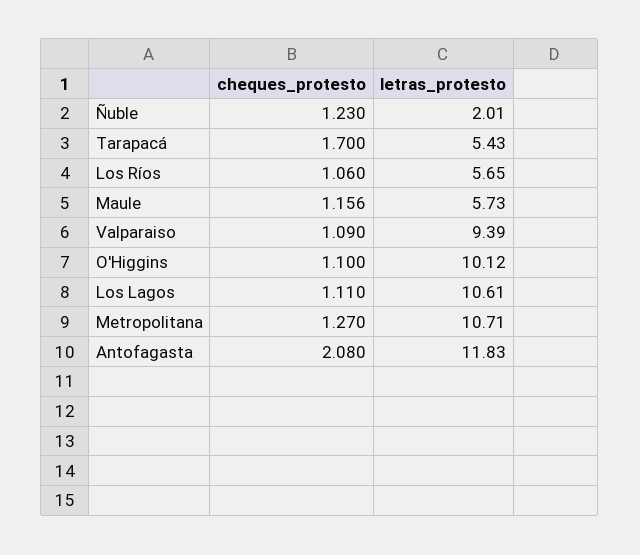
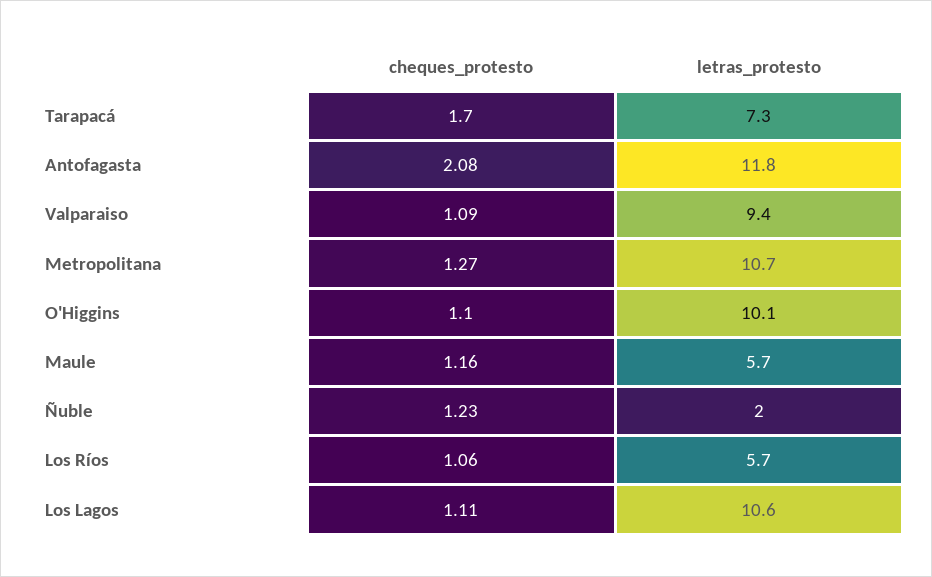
  {
    "cheques_protesto": {
      "Ñuble": 1.23,
      "Tarapacá": 1.7,
      "Los Ríos": 1.06,
      "Maule": 1.156,
      "Valparaiso": 1.09,
      "O'Higgins": 1.1,
      "Los Lagos": 1.11,
      "Metropolitana": 1.27,
      "Antofagasta": 2.08
    },
    "letras_protesto": {
      "Ñuble": 2.01,
-     "Tarapacá": 5.43,
+     "Tarapacá": 7.3,
      "Los Ríos": 5.65,
      "Maule": 5.73,
      "Valparaiso": 9.39,
      "O'Higgins": 10.12,
      "Los Lagos": 10.61,
      "Metropolitana": 10.71,
      "Antofagasta": 11.83
    }
  }

